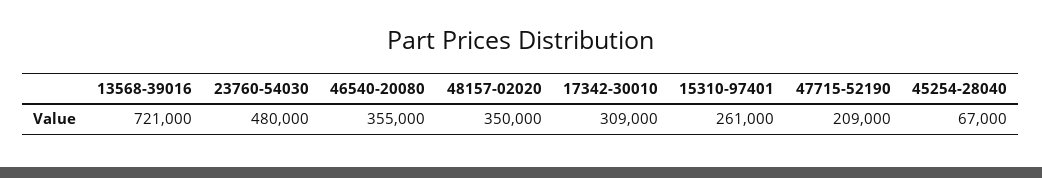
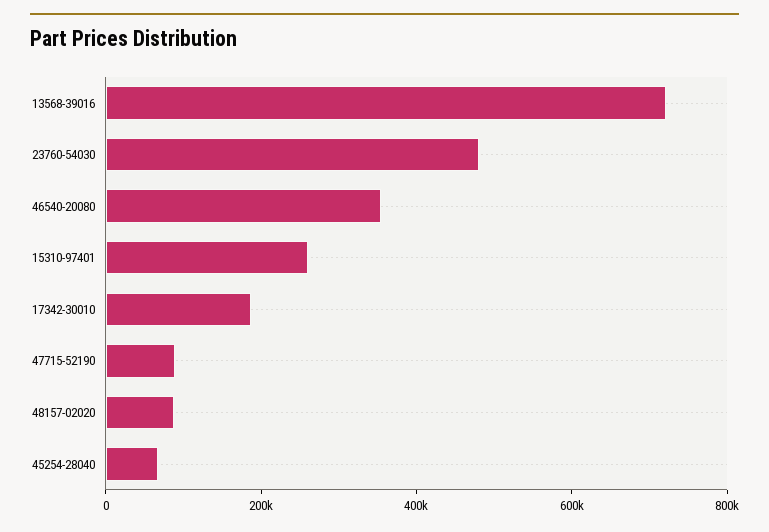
  {
    "13568-39016": 721000,
    "23760-54030": 480000,
    "46540-20080": 355000,
-   "48157-02020": 350000,
+   "48157-02020": 100000,
-   "17342-30010": 309000,
+   "17342-30010": 200000,
    "15310-97401": 261000,
-   "47715-52190": 209000,
+   "47715-52190": 100000,
    "45254-28040": 67000
  }

